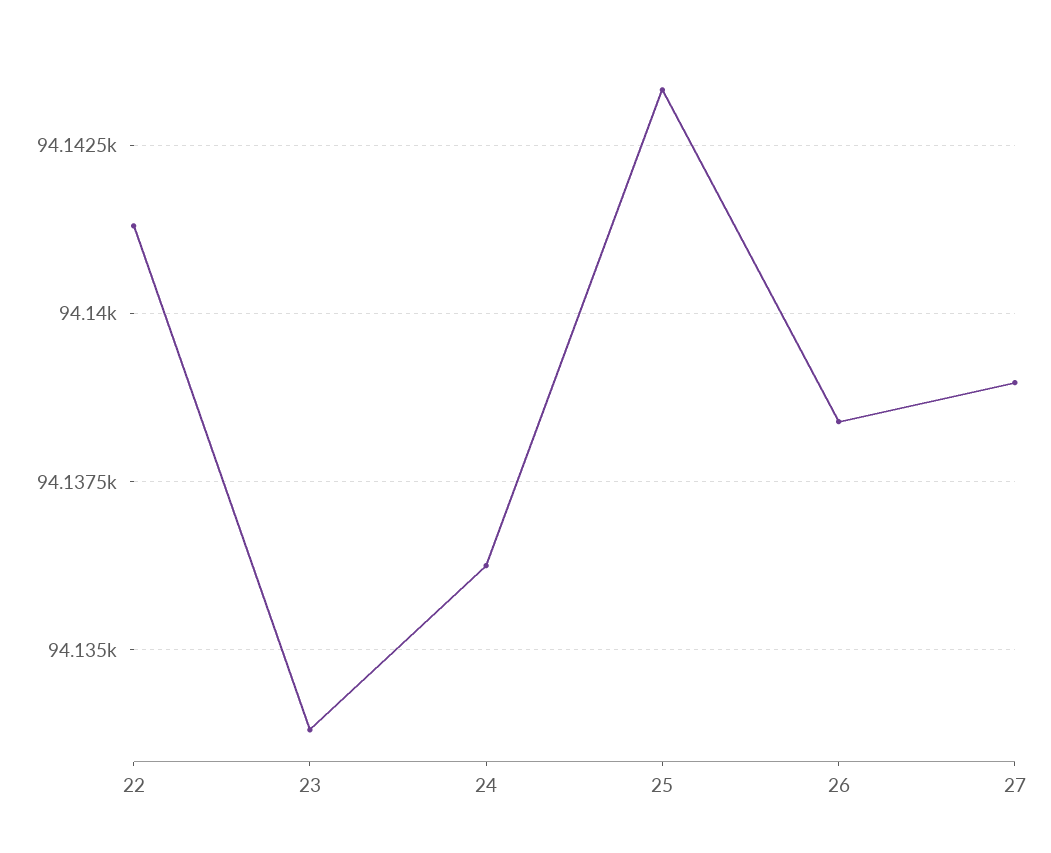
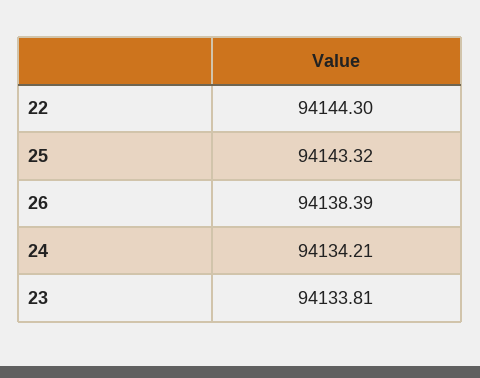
  {
-   "22": 94141.25,
+   "22": 94144.3,
    "23": 94133.81,
-   "24": 94136.25,
+   "24": 94134.21,
    "25": 94143.32,
-   "26": 94138.39,
+   "26": 94138.39
-   "27": 94139
  }

